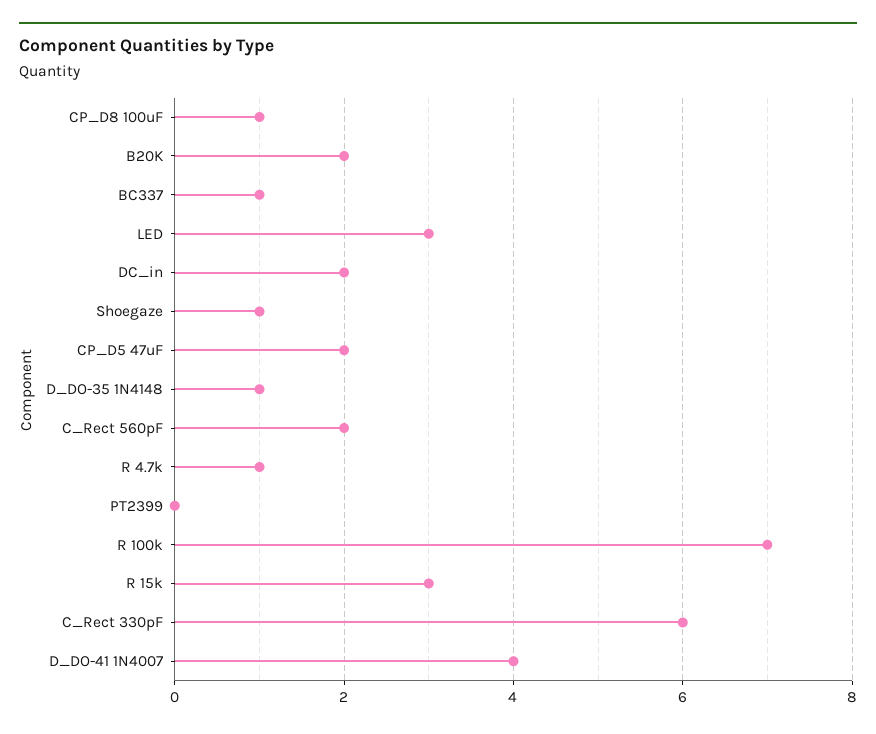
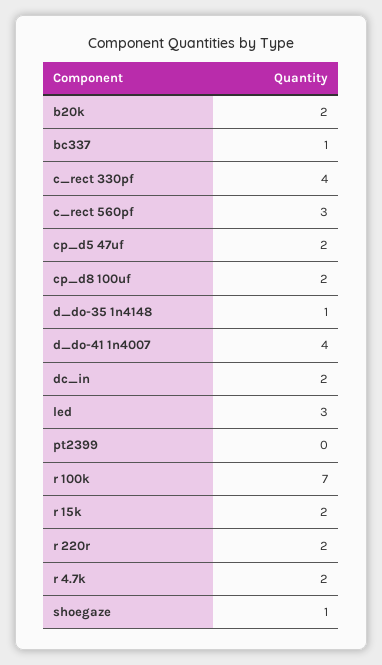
  {
-   "CP_D8 100uF": 1,
+   "CP_D8 100uF": 2,
    "B20K": 2,
    "BC337": 1,
    "LED": 3,
    "DC_in": 2,
    "Shoegaze": 1,
    "CP_D5 47uF": 2,
    "D_DO-35 1N4148": 1,
-   "C_Rect 560pF": 2,
+   "C_Rect 560pF": 3,
-   "R 4.7k": 1,
+   "R 4.7k": 2,
    "PT2399": 0,
    "R 100k": 7,
-   "R 15k": 3,
+   "R 15k": 2,
-   "C_Rect 330pF": 6,
+   "C_Rect 330pF": 4,
-   "D_DO-41 1N4007": 4
+   "D_DO-41 1N4007": 4,
+   "r 220r": 2
  }

